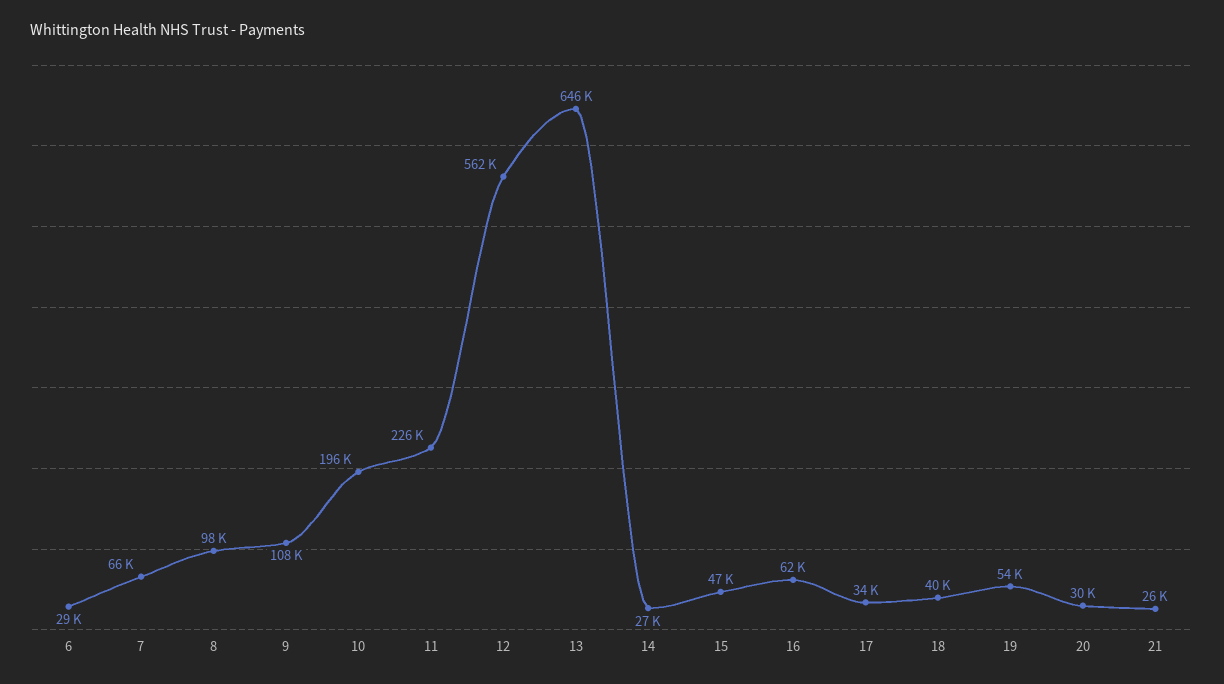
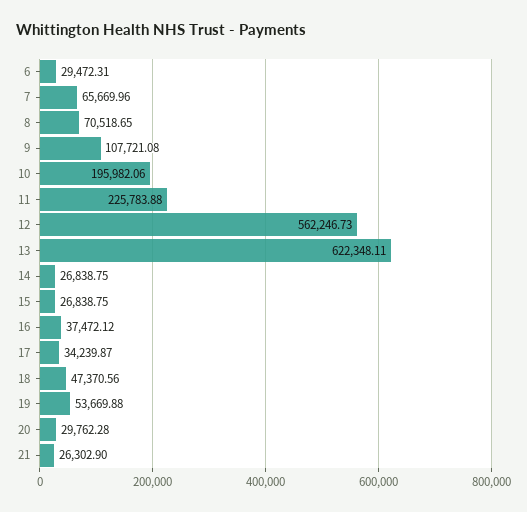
  {
    "6": 29472.31,
    "7": 65669.96,
-   "8": 98000,
+   "8": 70518.65,
    "9": 107721.08,
    "10": 195982.06,
    "11": 225783.88,
    "12": 562246.73,
-   "13": 646000,
+   "13": 622348.11,
    "14": 26838.75,
-   "15": 47000,
+   "15": 26838.75,
-   "16": 62000,
+   "16": 37472.12,
    "17": 34239.87,
-   "18": 40000,
+   "18": 47370.56,
    "19": 53669.88,
    "20": 29762.28,
    "21": 26302.9
  }

